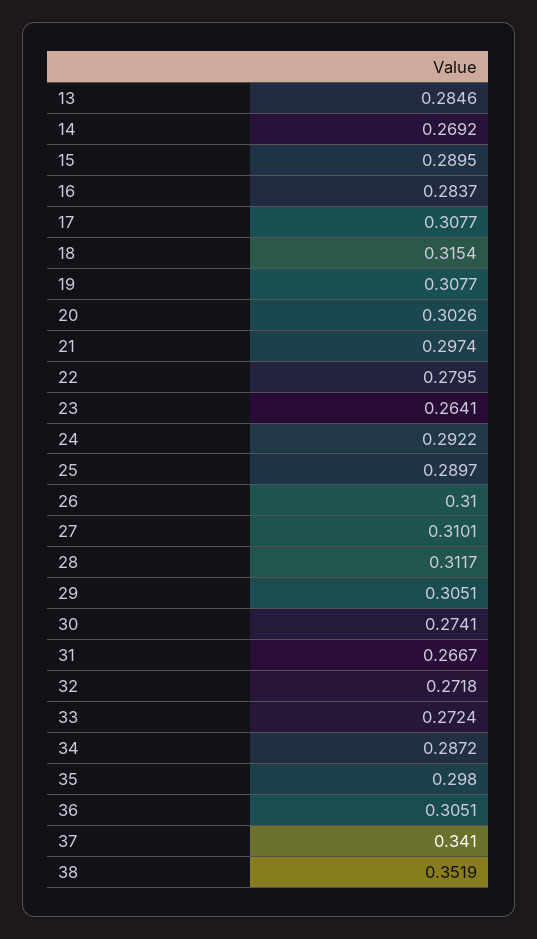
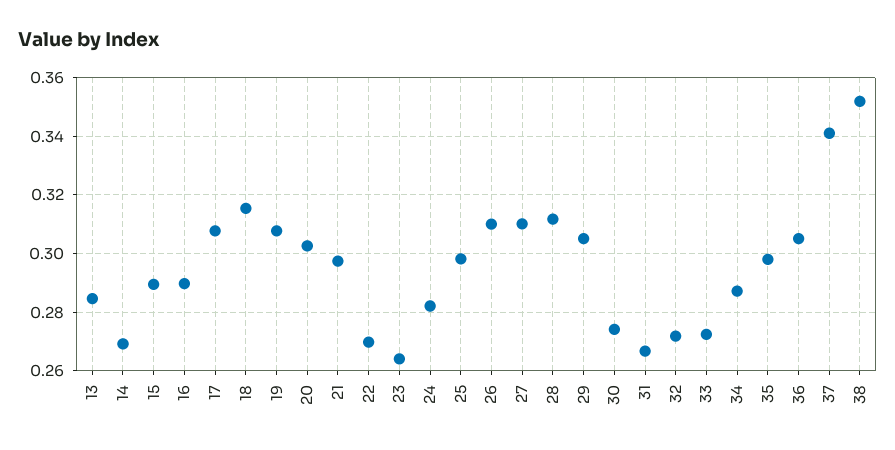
  {
    "13": 0.2846,
    "14": 0.2692,
    "15": 0.2895,
-   "16": 0.2837,
+   "16": 0.29,
    "17": 0.3077,
    "18": 0.3154,
    "19": 0.3077,
    "20": 0.3026,
    "21": 0.2974,
-   "22": 0.2795,
+   "22": 0.27,
    "23": 0.2641,
-   "24": 0.2922,
+   "24": 0.2825,
-   "25": 0.2897,
+   "25": 0.2975,
    "26": 0.31,
    "27": 0.3101,
    "28": 0.3117,
    "29": 0.3051,
    "30": 0.2741,
    "31": 0.2667,
    "32": 0.2718,
    "33": 0.2724,
    "34": 0.2872,
    "35": 0.298,
    "36": 0.3051,
    "37": 0.341,
    "38": 0.3519
  }

